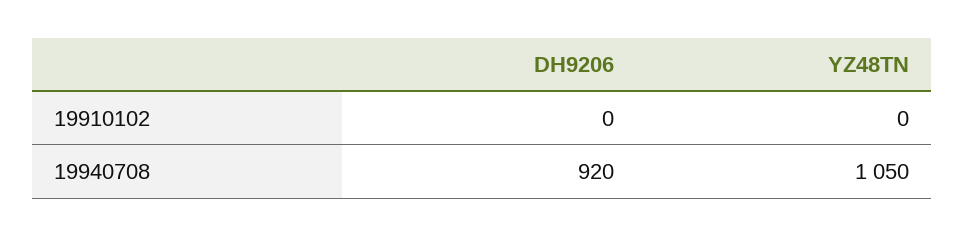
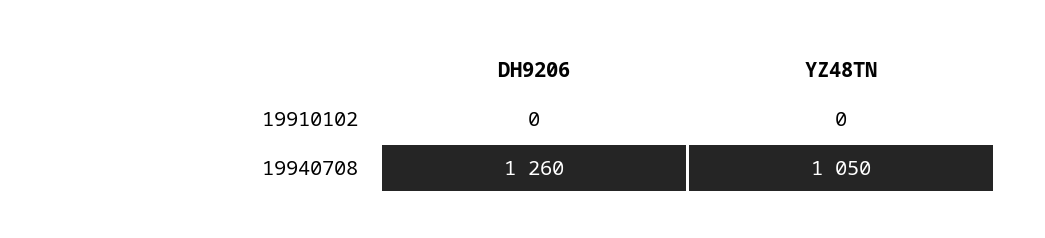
  {
    "DH9206": {
      "19910102": 0,
-     "19940708": 920
+     "19940708": 1260
    },
    "YZ48TN": {
      "19910102": 0,
      "19940708": 1050
    }
  }

